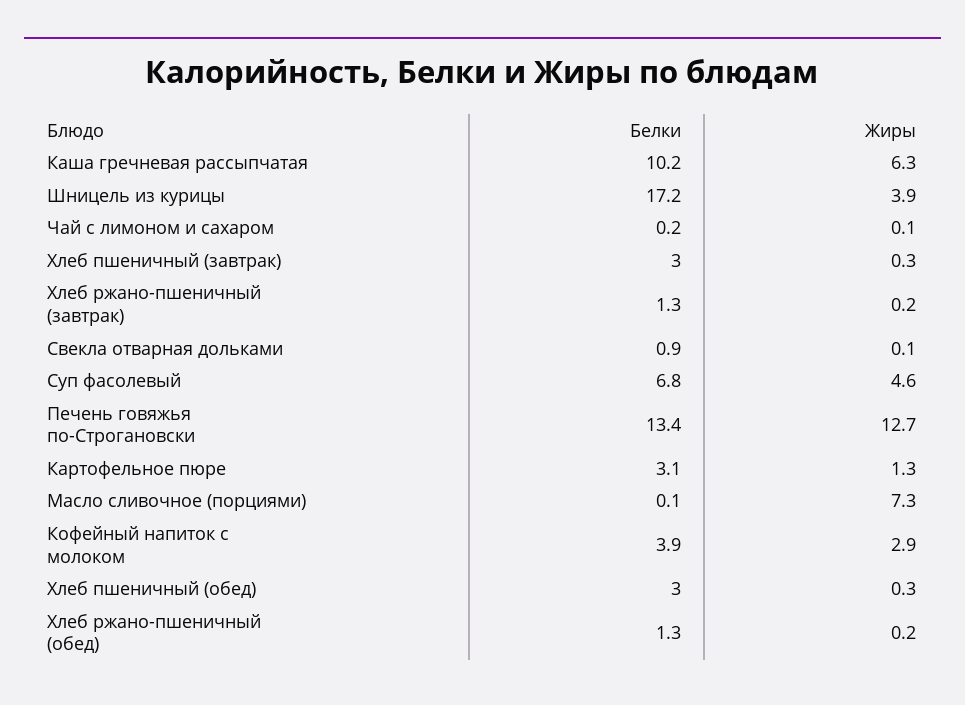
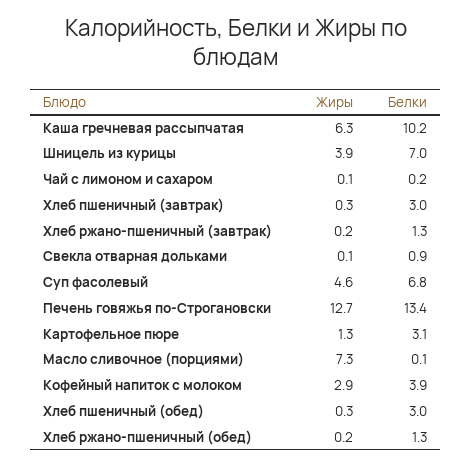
  {
    "Белки": {
      "Каша гречневая рассыпчатая": 10.2,
-     "Шницель из курицы": 17.2,
+     "Шницель из курицы": 7,
      "Чай с лимоном и сахаром": 0.2,
      "Хлеб пшеничный (завтрак)": 3,
      "Хлеб ржано-пшеничный (завтрак)": 1.3,
      "Свекла отварная дольками": 0.9,
      "Суп фасолевый": 6.8,
      "Печень говяжья по-Строгановски": 13.4,
      "Картофельное пюре": 3.1,
      "Масло сливочное (порциями)": 0.1,
      "Кофейный напиток с молоком": 3.9,
      "Хлеб пшеничный (обед)": 3,
      "Хлеб ржано-пшеничный (обед)": 1.3
    },
    "Жиры": {
      "Каша гречневая рассыпчатая": 6.3,
      "Шницель из курицы": 3.9,
      "Чай с лимоном и сахаром": 0.1,
      "Хлеб пшеничный (завтрак)": 0.3,
      "Хлеб ржано-пшеничный (завтрак)": 0.2,
      "Свекла отварная дольками": 0.1,
      "Суп фасолевый": 4.6,
      "Печень говяжья по-Строгановски": 12.7,
      "Картофельное пюре": 1.3,
      "Масло сливочное (порциями)": 7.3,
      "Кофейный напиток с молоком": 2.9,
      "Хлеб пшеничный (обед)": 0.3,
      "Хлеб ржано-пшеничный (обед)": 0.2
    }
  }

